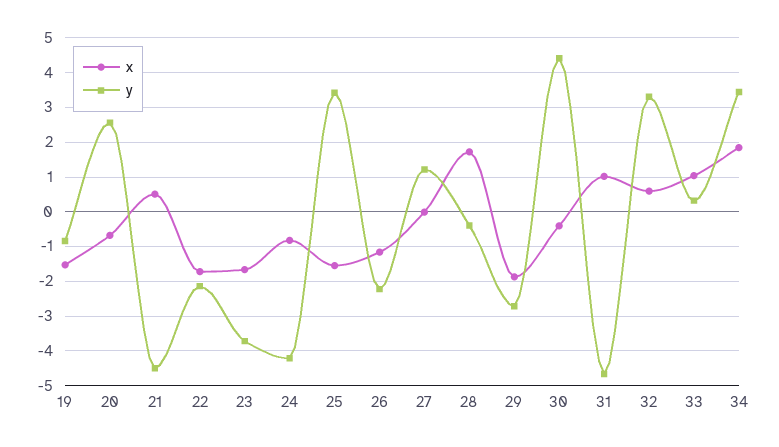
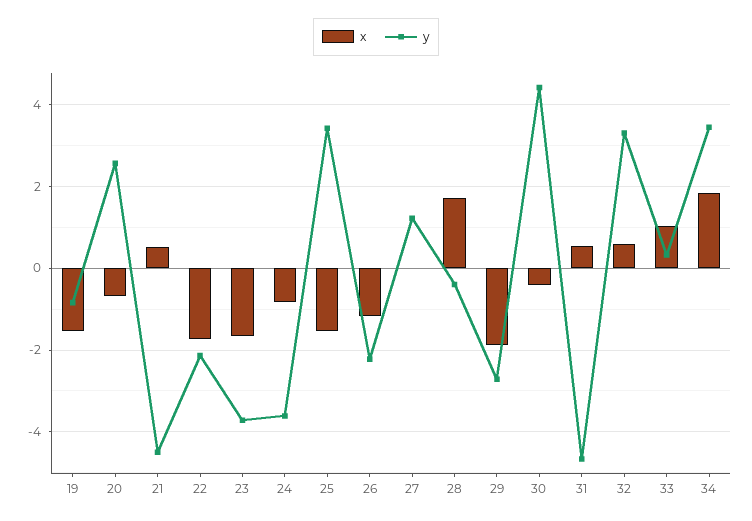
  {
    "x": {
      "19": -1.6,
      "20": -0.6,
      "21": 0.6,
      "22": -1.8,
      "23": -1.6,
      "24": -0.8,
      "25": -1.6,
      "26": -1.2,
      "27": 0,
      "28": 1.8,
      "29": -1.8,
      "30": -0.4,
-     "31": 1,
+     "31": 0.6,
      "32": 0.6,
      "33": 1,
      "34": 1.8
    },
    "y": {
      "19": -0.8,
      "20": 2.6,
      "21": -4.4,
      "22": -2.2,
      "23": -3.8,
-     "24": -4.2,
+     "24": -3.6,
      "25": 3.4,
      "26": -2.2,
      "27": 1.2,
      "28": -0.4,
      "29": -2.8,
      "30": 4.4,
      "31": -4.6,
      "32": 3.4,
      "33": 0.4,
      "34": 3.4
    }
  }

